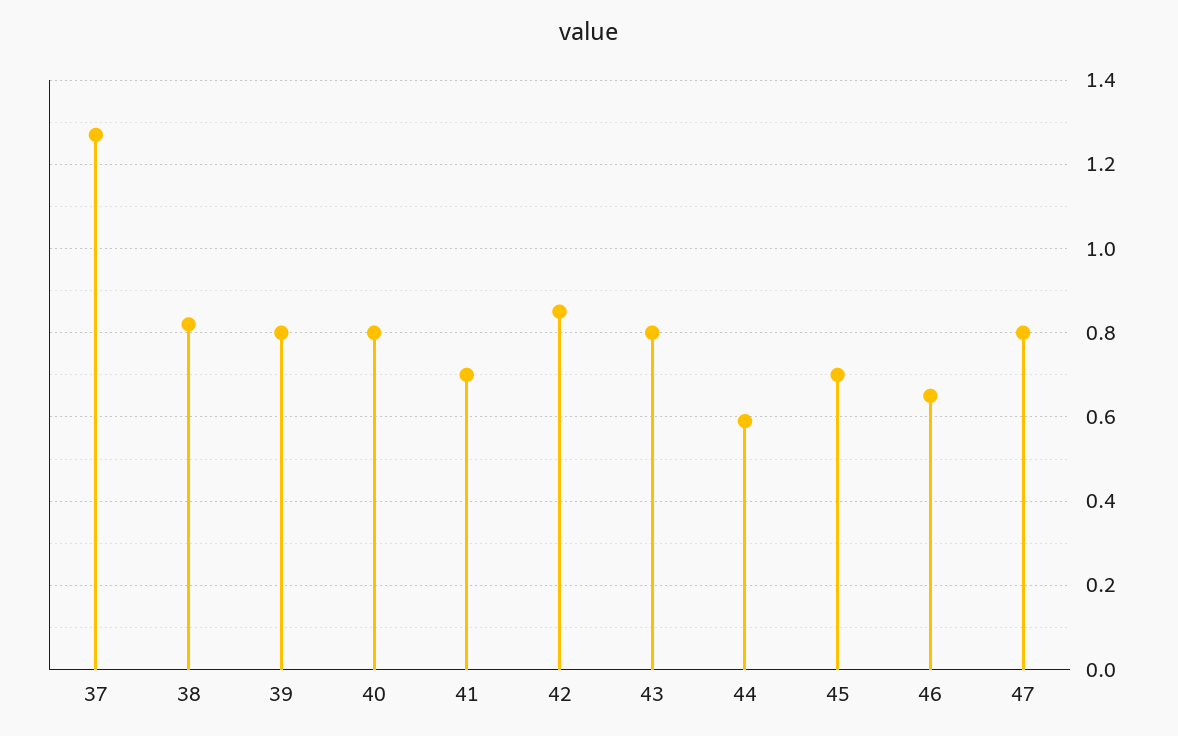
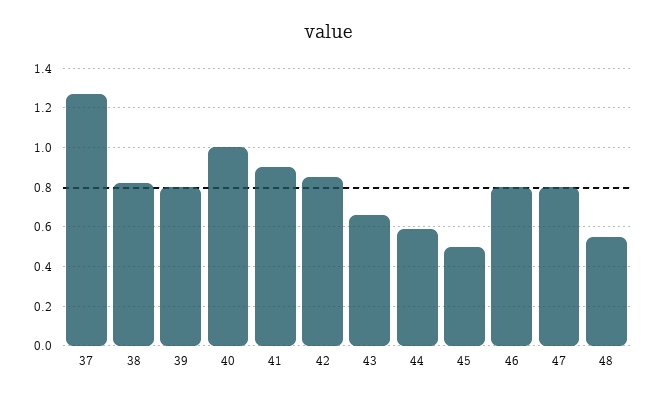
  {
    "37": 1.25,
    "38": 0.8,
    "39": 0.8,
-   "40": 0.8,
+   "40": 1,
-   "41": 0.7,
+   "41": 0.9,
    "42": 0.85,
-   "43": 0.8,
+   "43": 0.65,
    "44": 0.6,
-   "45": 0.7,
+   "45": 0.5,
-   "46": 0.65,
+   "46": 0.8,
-   "47": 0.8
+   "47": 0.8,
+   "48": 0.55
  }

